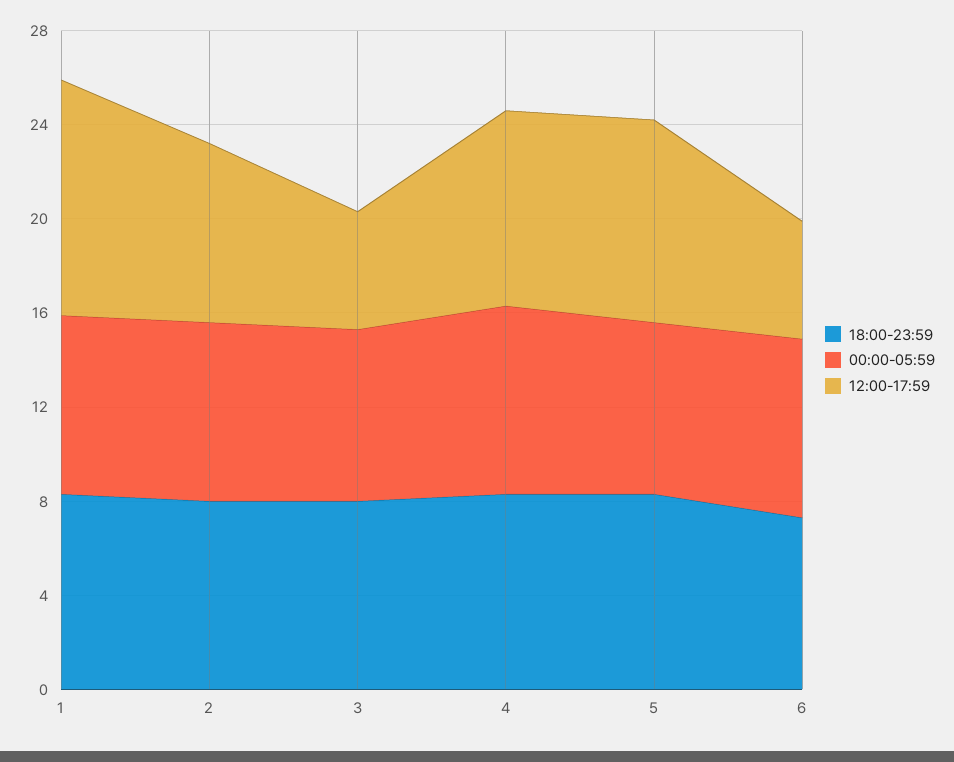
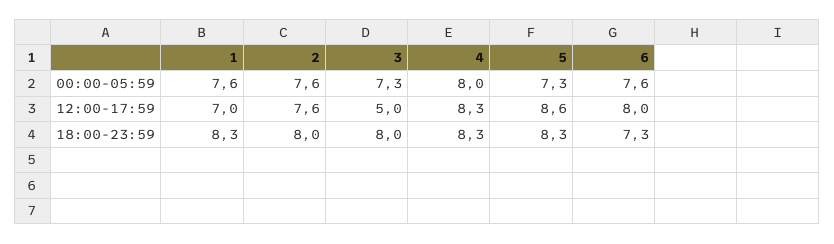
  {
    "18:00-23:59": {
      "1": 8.3,
      "2": 8,
      "3": 8,
      "4": 8.3,
      "5": 8.3,
      "6": 7.3
    },
    "00:00-05:59": {
      "1": 7.6,
      "2": 7.6,
      "3": 7.3,
      "4": 8,
      "5": 7.3,
      "6": 7.6
    },
    "12:00-17:59": {
-     "1": 10,
+     "1": 7,
      "2": 7.6,
      "3": 5,
      "4": 8.3,
      "5": 8.6,
-     "6": 5
+     "6": 8
    }
  }

